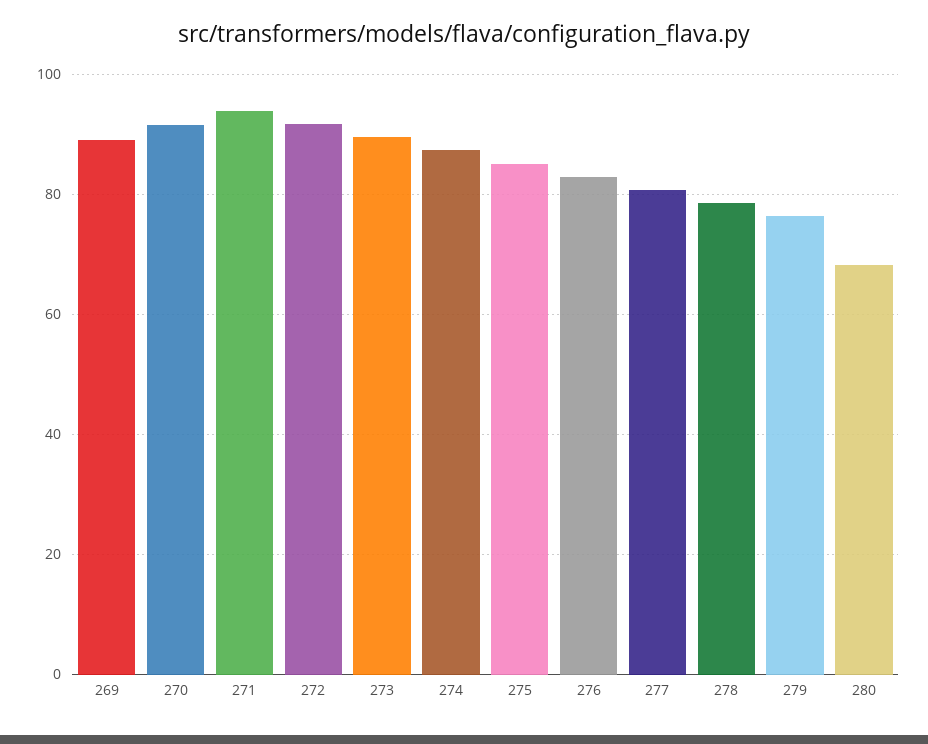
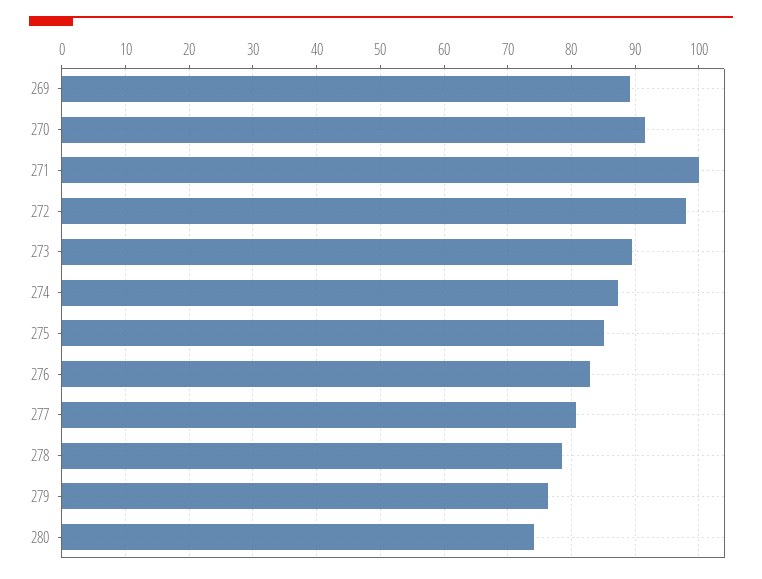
  {
    "269": 89,
    "270": 92,
-   "271": 94,
+   "271": 100,
-   "272": 92,
+   "272": 98,
    "273": 90,
    "274": 87,
    "275": 85,
    "276": 83,
    "277": 81,
    "278": 79,
    "279": 76,
-   "280": 68
+   "280": 74
  }

